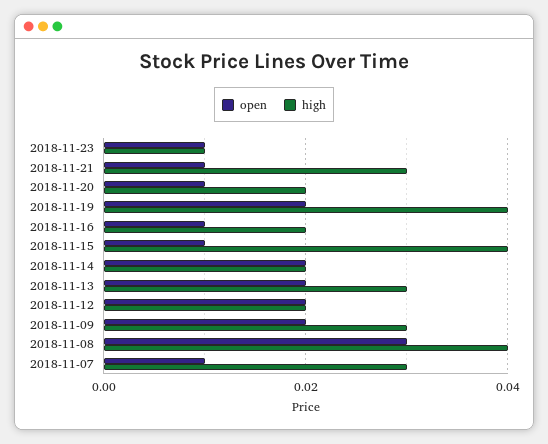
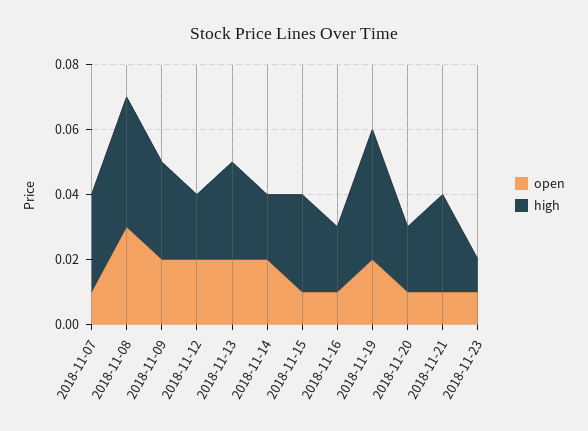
  {
    "open": {
      "2018-11-23": 0.01,
      "2018-11-21": 0.01,
      "2018-11-20": 0.01,
      "2018-11-19": 0.02,
      "2018-11-16": 0.01,
      "2018-11-15": 0.01,
      "2018-11-14": 0.02,
      "2018-11-13": 0.02,
      "2018-11-12": 0.02,
      "2018-11-09": 0.02,
      "2018-11-08": 0.03,
      "2018-11-07": 0.01
    },
    "high": {
      "2018-11-23": 0.01,
      "2018-11-21": 0.03,
      "2018-11-20": 0.02,
      "2018-11-19": 0.04,
      "2018-11-16": 0.02,
-     "2018-11-15": 0.04,
+     "2018-11-15": 0.03,
      "2018-11-14": 0.02,
      "2018-11-13": 0.03,
      "2018-11-12": 0.02,
      "2018-11-09": 0.03,
      "2018-11-08": 0.04,
      "2018-11-07": 0.03
    }
  }

